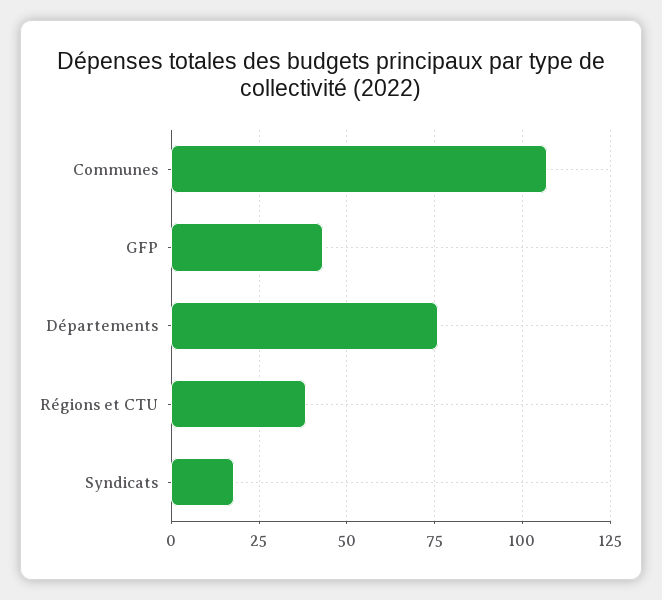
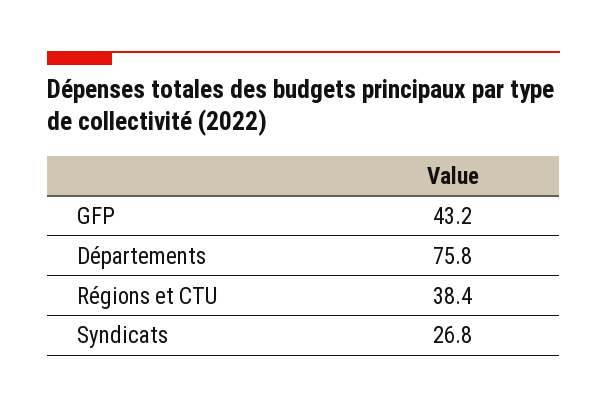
  {
-   "Communes": 107.5,
    "GFP": 43.2,
    "Départements": 75.8,
    "Régions et CTU": 38.4,
-   "Syndicats": 17.5
+   "Syndicats": 26.8
  }

